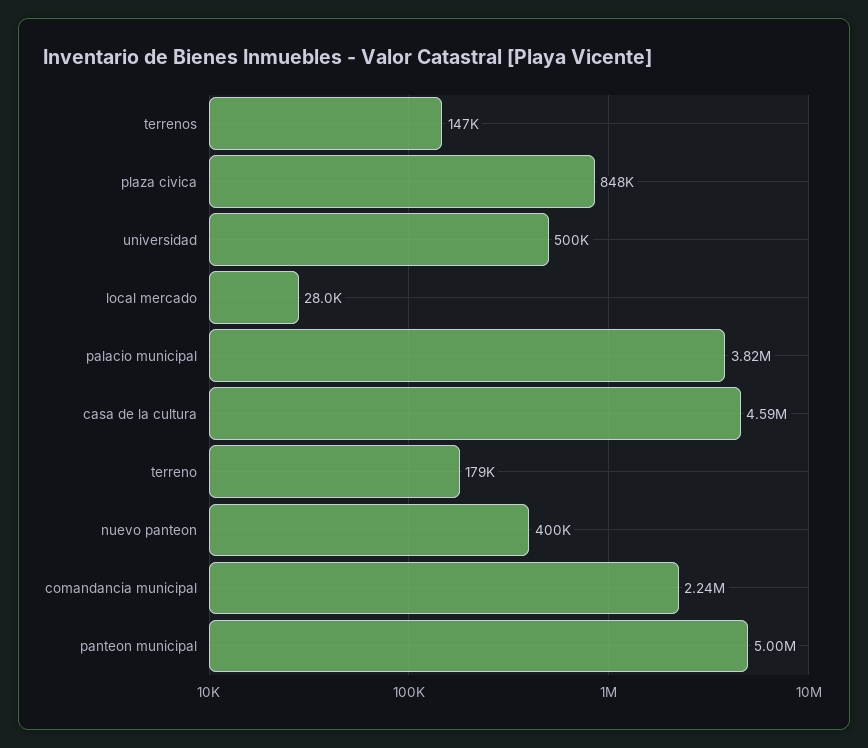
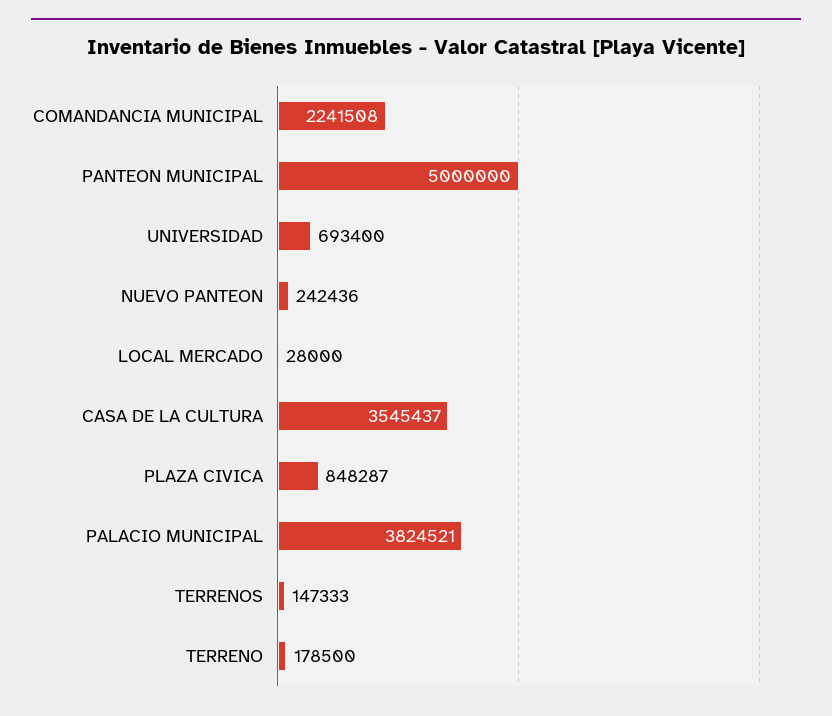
  {
    "terrenos": 147333,
    "plaza civica": 848287,
-   "universidad": 500000,
+   "universidad": 693400,
    "local mercado": 28000,
    "palacio municipal": 3824521,
-   "casa de la cultura": 4590000,
+   "casa de la cultura": 3545437,
    "terreno": 178500,
-   "nuevo panteon": 400000,
+   "nuevo panteon": 242436,
    "comandancia municipal": 2241508,
    "panteon municipal": 5000000
  }

